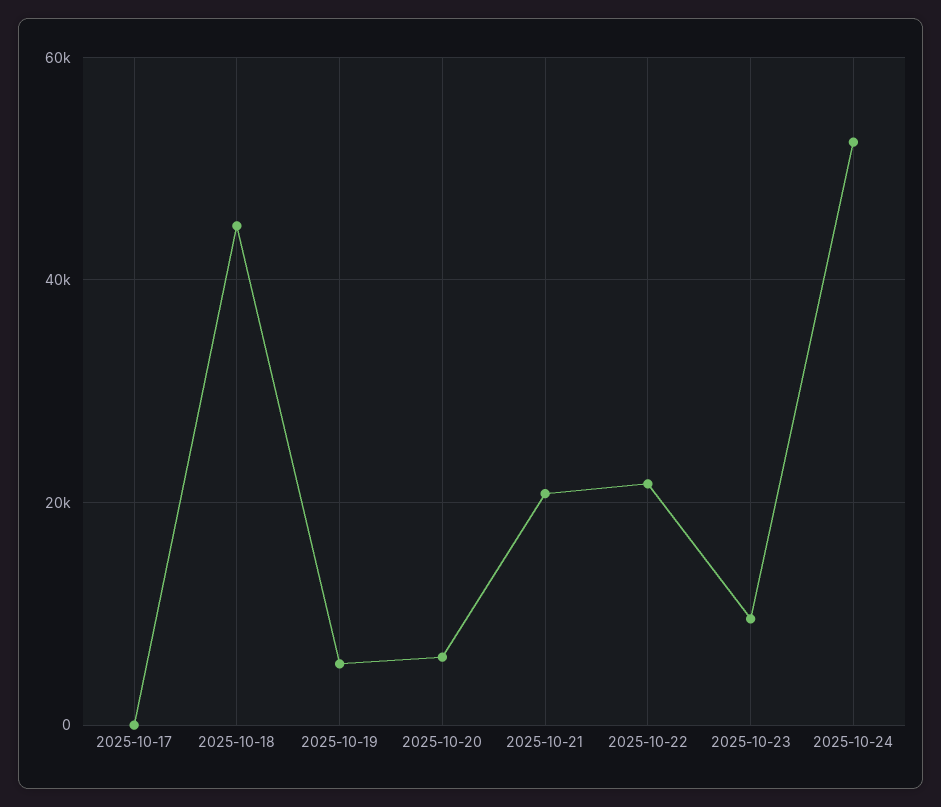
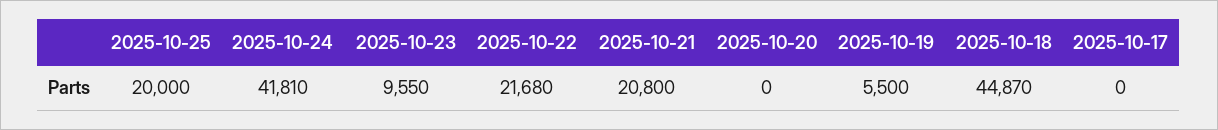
  {
    "2025-10-17": 0,
    "2025-10-18": 44870,
    "2025-10-19": 5500,
-   "2025-10-20": 6000,
+   "2025-10-20": 0,
    "2025-10-21": 20800,
    "2025-10-22": 21680,
    "2025-10-23": 9550,
-   "2025-10-24": 52000
+   "2025-10-24": 41810,
+   "2025-10-25": 20000
  }

